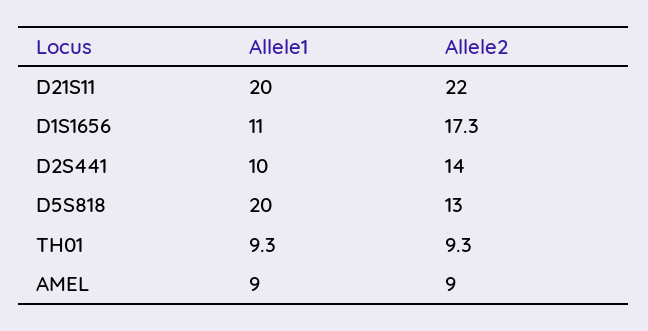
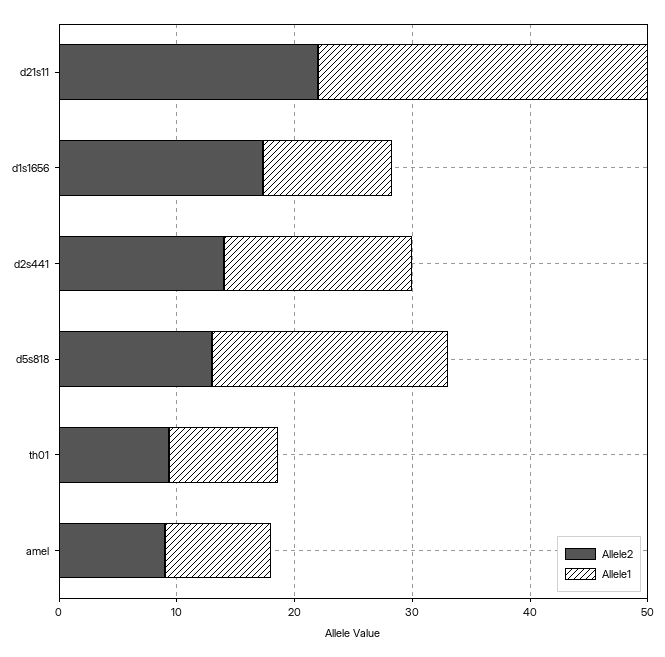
  {
    "Allele1": {
-     "D21S11": 20,
+     "D21S11": 28,
      "D1S1656": 11,
-     "D2S441": 10,
+     "D2S441": 16,
      "D5S818": 20,
      "TH01": 9.3,
      "AMEL": 9
    },
    "Allele2": {
      "D21S11": 22,
      "D1S1656": 17.3,
      "D2S441": 14,
      "D5S818": 13,
      "TH01": 9.3,
      "AMEL": 9
    }
  }

